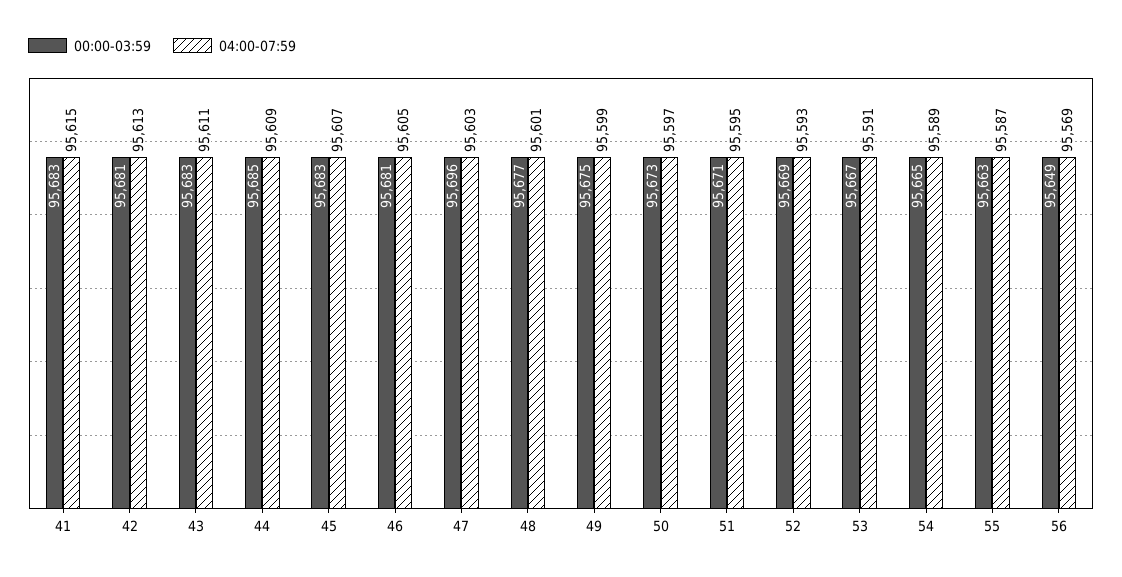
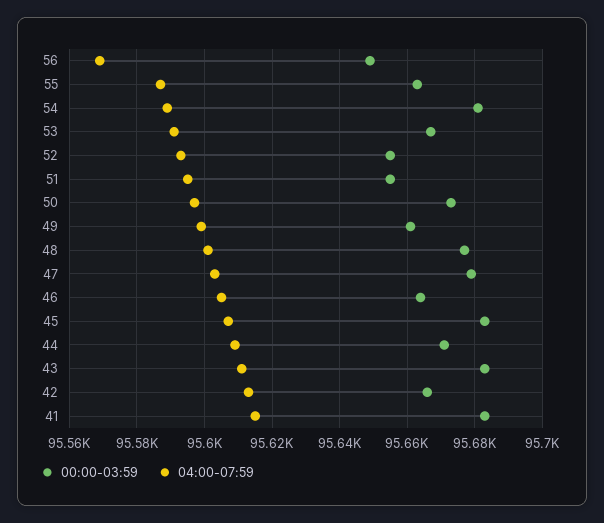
  {
    "00:00-03:59": {
      "41": 95683,
-     "42": 95681,
+     "42": 95665,
      "43": 95683,
-     "44": 95685,
+     "44": 95670,
      "45": 95683,
-     "46": 95681,
+     "46": 95665,
-     "47": 95696,
+     "47": 95680,
      "48": 95677,
-     "49": 95675,
+     "49": 95660,
      "50": 95673,
-     "51": 95671,
+     "51": 95655,
-     "52": 95669,
+     "52": 95655,
      "53": 95667,
-     "54": 95665,
+     "54": 95680,
      "55": 95663,
      "56": 95649
    },
    "04:00-07:59": {
      "41": 95615,
      "42": 95613,
      "43": 95611,
      "44": 95609,
      "45": 95607,
      "46": 95605,
      "47": 95603,
      "48": 95601,
      "49": 95599,
      "50": 95597,
      "51": 95595,
      "52": 95593,
      "53": 95591,
      "54": 95589,
      "55": 95587,
      "56": 95569
    }
  }

